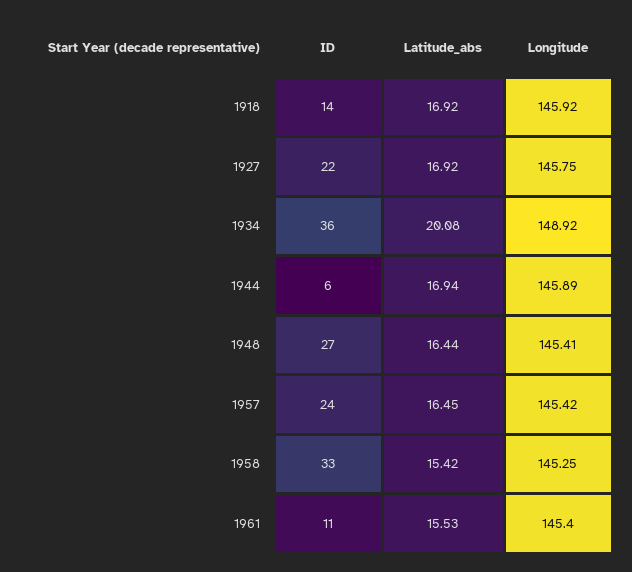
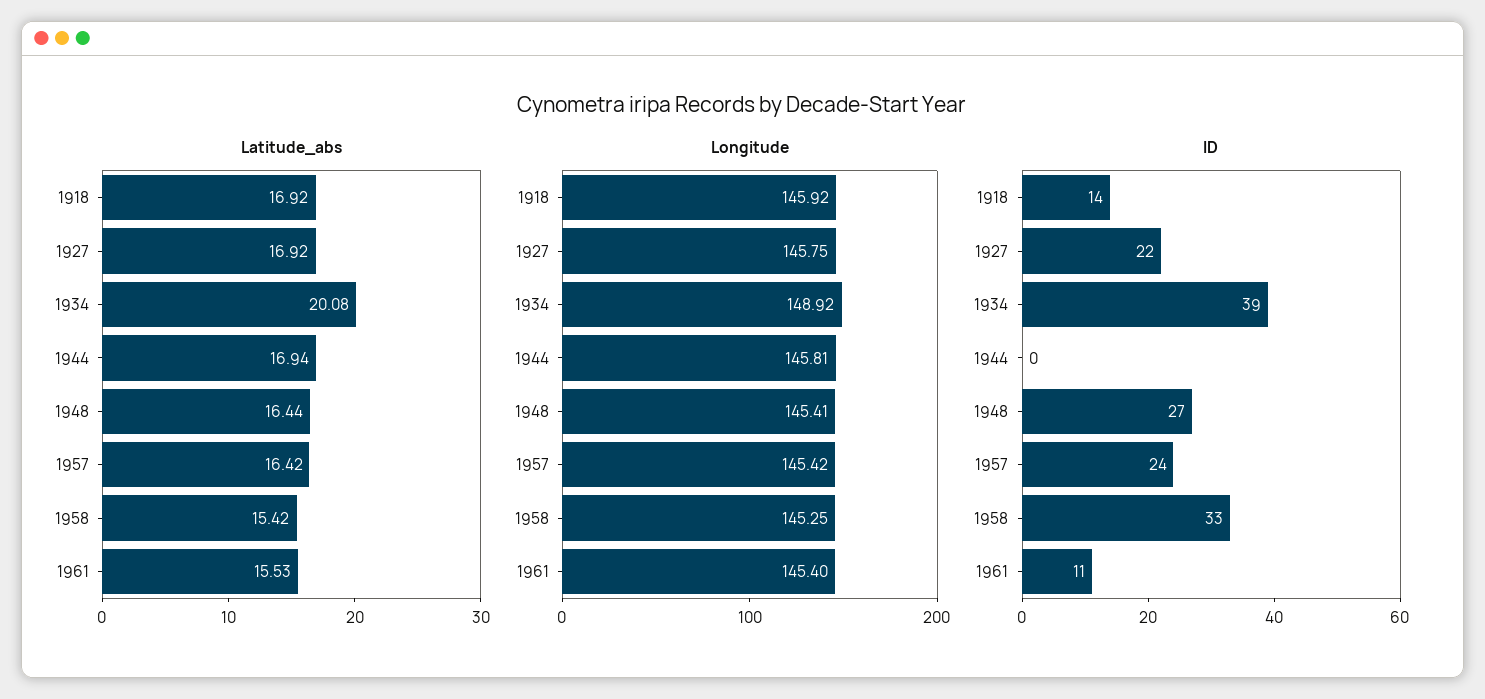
  {
    "ID": {
      "1918": 14,
      "1927": 22,
-     "1934": 36,
+     "1934": 39,
-     "1944": 6,
+     "1944": 0,
      "1948": 27,
      "1957": 24,
      "1958": 33,
      "1961": 11
    },
    "Latitude_abs": {
      "1918": 16.92,
      "1927": 16.92,
      "1934": 20.08,
      "1944": 16.94,
      "1948": 16.44,
-     "1957": 16.45,
+     "1957": 16.42,
      "1958": 15.42,
      "1961": 15.53
    },
    "Longitude": {
      "1918": 145.92,
      "1927": 145.75,
      "1934": 148.92,
-     "1944": 145.89,
+     "1944": 145.81,
      "1948": 145.41,
      "1957": 145.42,
      "1958": 145.25,
      "1961": 145.4
    }
  }

